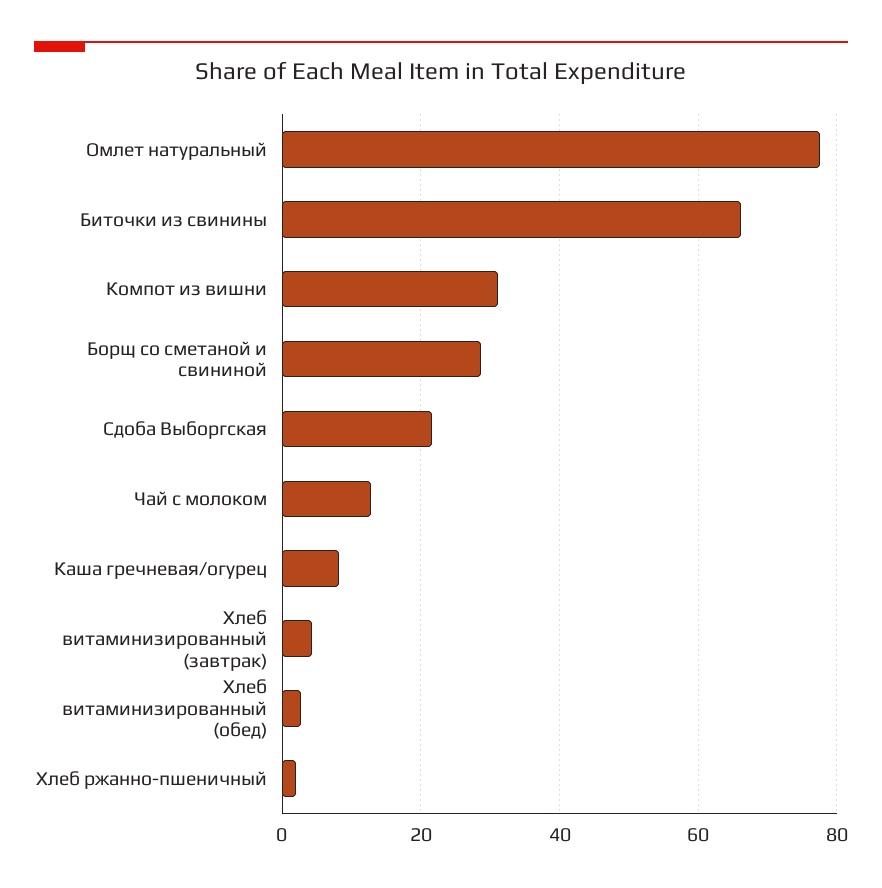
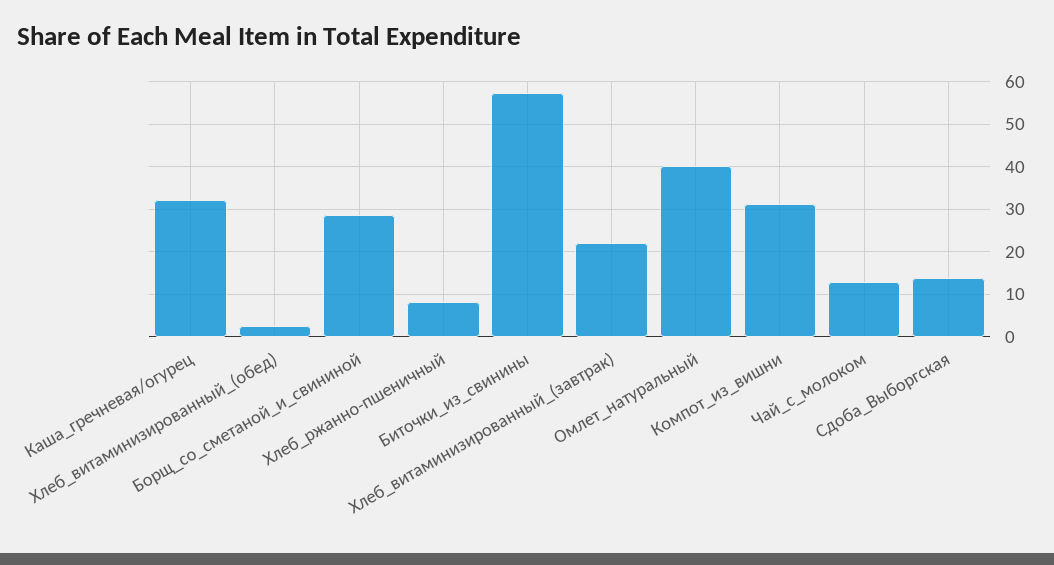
  {
-   "Омлет натуральный": 78,
+   "Омлет натуральный": 40,
-   "Биточки из свинины": 66,
+   "Биточки из свинины": 58,
    "Компот из вишни": 32,
    "Борщ со сметаной и свининой": 28,
-   "Сдоба Выборгская": 22,
+   "Сдоба Выборгская": 14,
    "Чай с молоком": 12,
-   "Каша гречневая/огурец": 8,
+   "Каша гречневая/огурец": 32,
-   "Хлеб витаминизированный (завтрак)": 4,
+   "Хлеб витаминизированный (завтрак)": 22,
    "Хлеб витаминизированный (обед)": 2,
-   "Хлеб ржанно-пшеничный": 2
+   "Хлеб ржанно-пшеничный": 8
  }

